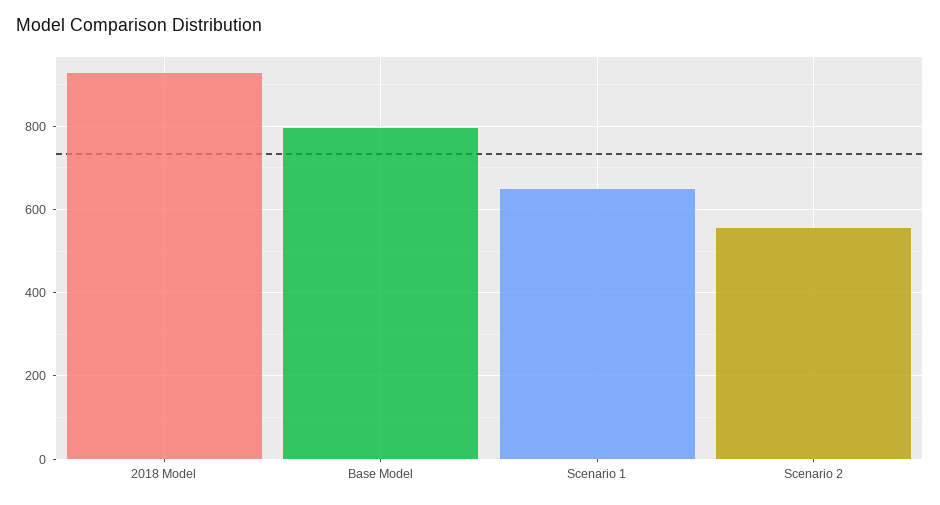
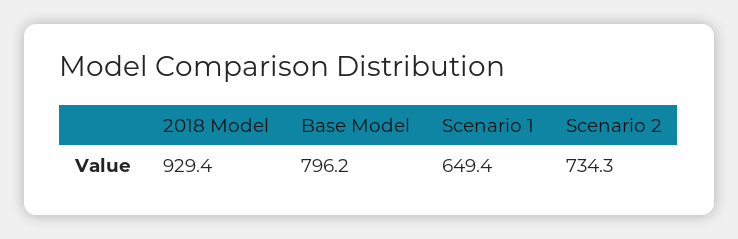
  {
    "2018 Model": 929.4,
    "Base Model": 796.2,
    "Scenario 1": 649.4,
-   "Scenario 2": 560
+   "Scenario 2": 734.3
  }

